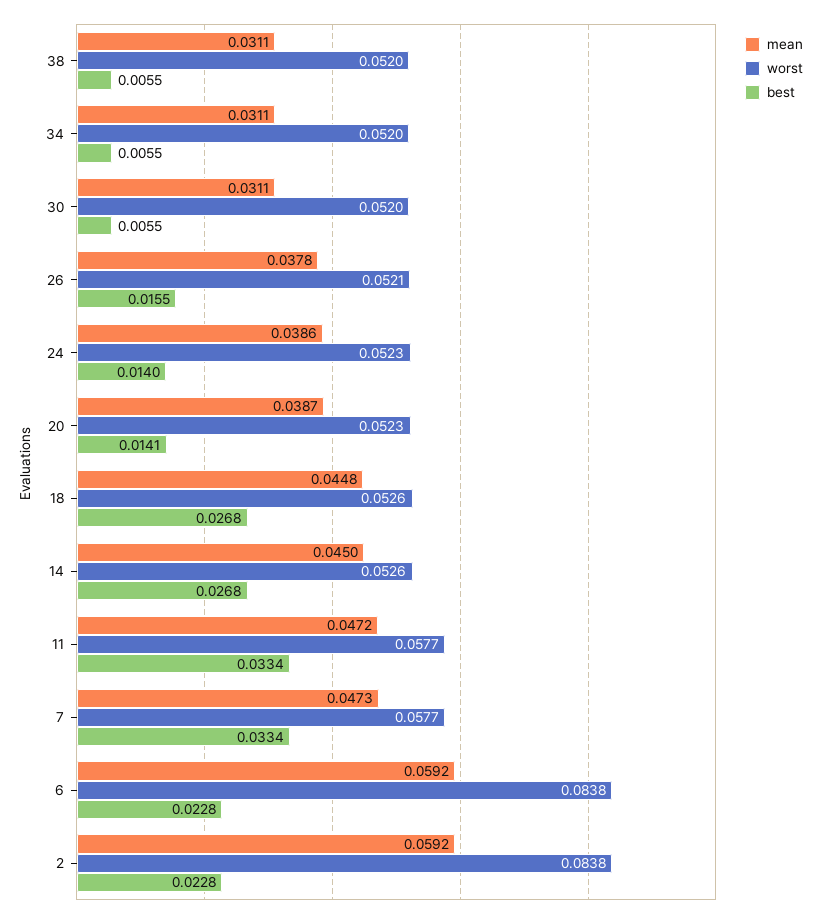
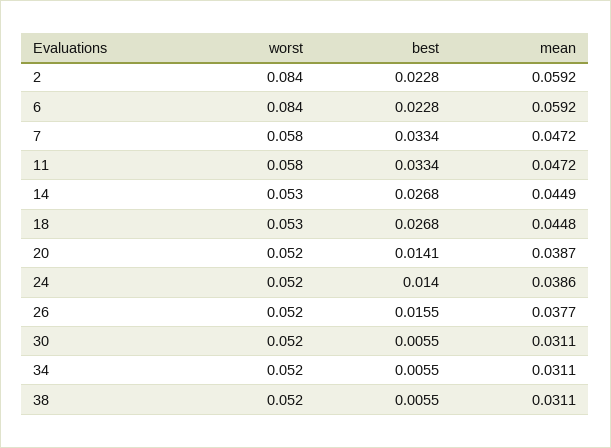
  {
    "mean": {
      "38": 0.0311,
      "34": 0.0311,
      "30": 0.0311,
-     "26": 0.0378,
+     "26": 0.0377,
      "24": 0.0386,
      "20": 0.0387,
      "18": 0.0448,
-     "14": 0.045,
+     "14": 0.0449,
      "11": 0.0472,
-     "7": 0.0473,
+     "7": 0.0472,
      "6": 0.0592,
      "2": 0.0592
    },
    "worst": {
      "38": 0.052,
      "34": 0.052,
      "30": 0.052,
      "26": 0.0521,
      "24": 0.0523,
      "20": 0.0523,
      "18": 0.0526,
      "14": 0.0526,
      "11": 0.0577,
      "7": 0.0577,
      "6": 0.0838,
      "2": 0.0838
    },
    "best": {
      "38": 0.0055,
      "34": 0.0055,
      "30": 0.0055,
      "26": 0.0155,
      "24": 0.014,
      "20": 0.0141,
      "18": 0.0268,
      "14": 0.0268,
      "11": 0.0334,
      "7": 0.0334,
      "6": 0.0228,
      "2": 0.0228
    }
  }

